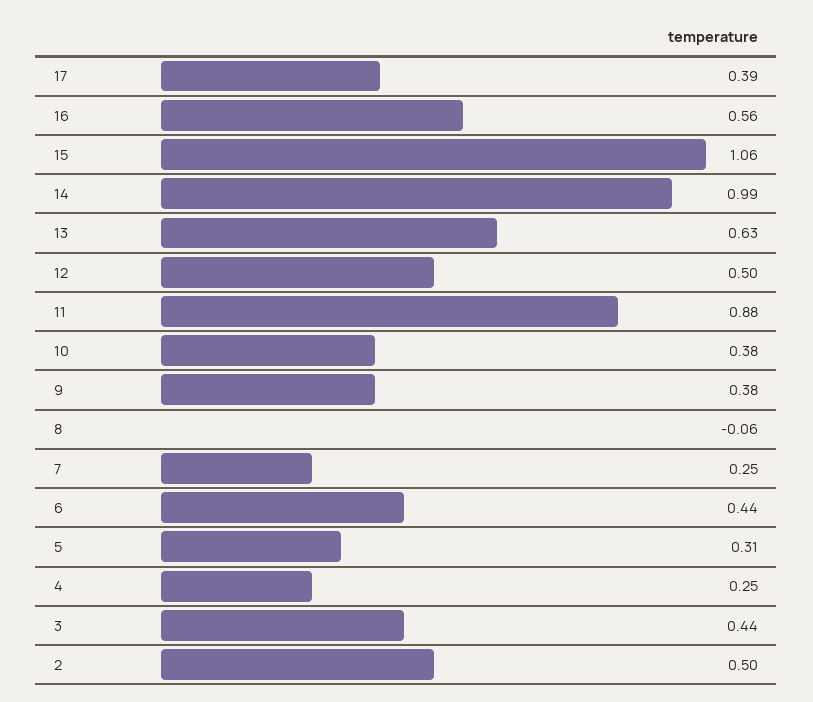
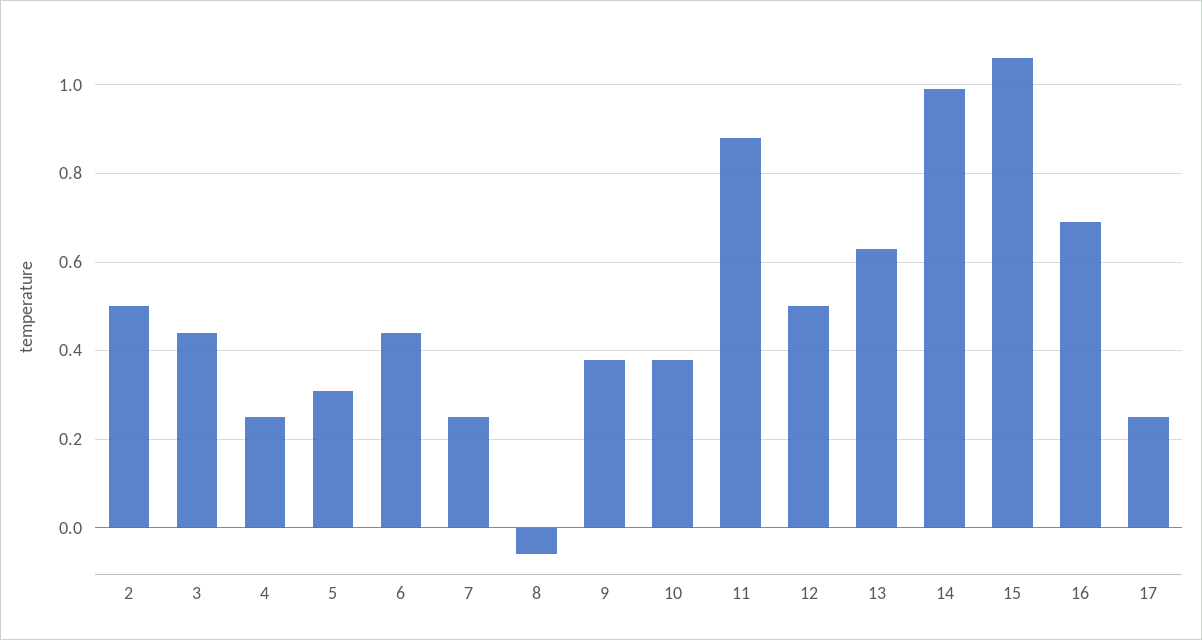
  {
-   "17": 0.39,
+   "17": 0.25,
-   "16": 0.56,
+   "16": 0.7,
    "15": 1.06,
    "14": 0.99,
    "13": 0.63,
    "12": 0.5,
    "11": 0.88,
    "10": 0.38,
    "9": 0.38,
    "8": -0.06,
    "7": 0.25,
    "6": 0.44,
    "5": 0.31,
    "4": 0.25,
    "3": 0.44,
    "2": 0.5
  }

